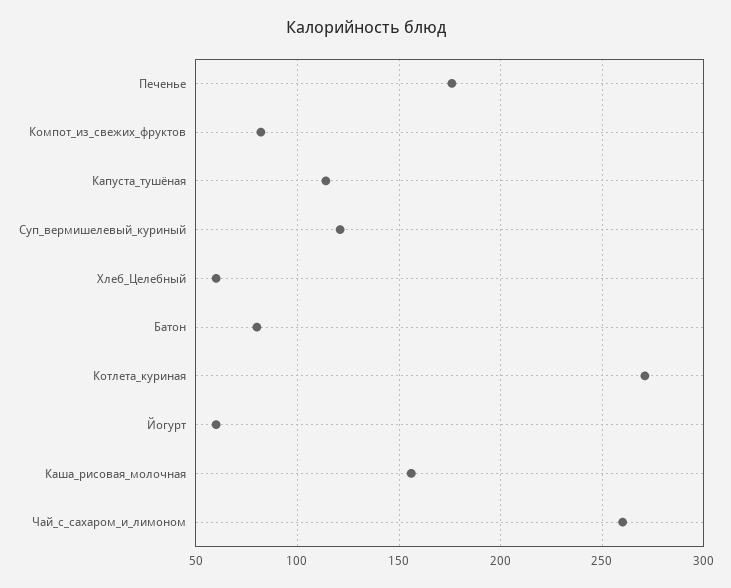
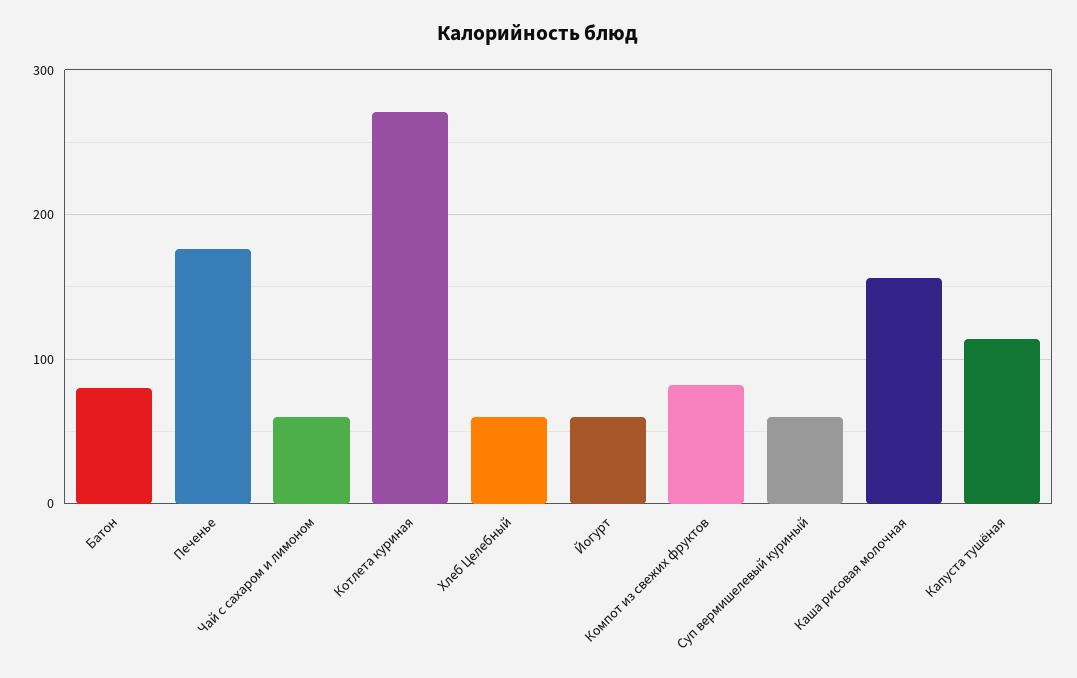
  {
    "Печенье": 175,
    "Компот_из_свежих_фруктов": 80,
    "Капуста_тушёная": 115,
-   "Суп_вермишелевый_куриный": 120,
+   "Суп_вермишелевый_куриный": 60,
    "Хлеб_Целебный": 60,
    "Батон": 80,
    "Котлета_куриная": 270,
    "Йогурт": 60,
    "Каша_рисовая_молочная": 155,
-   "Чай_с_сахаром_и_лимоном": 260
+   "Чай_с_сахаром_и_лимоном": 60
  }

